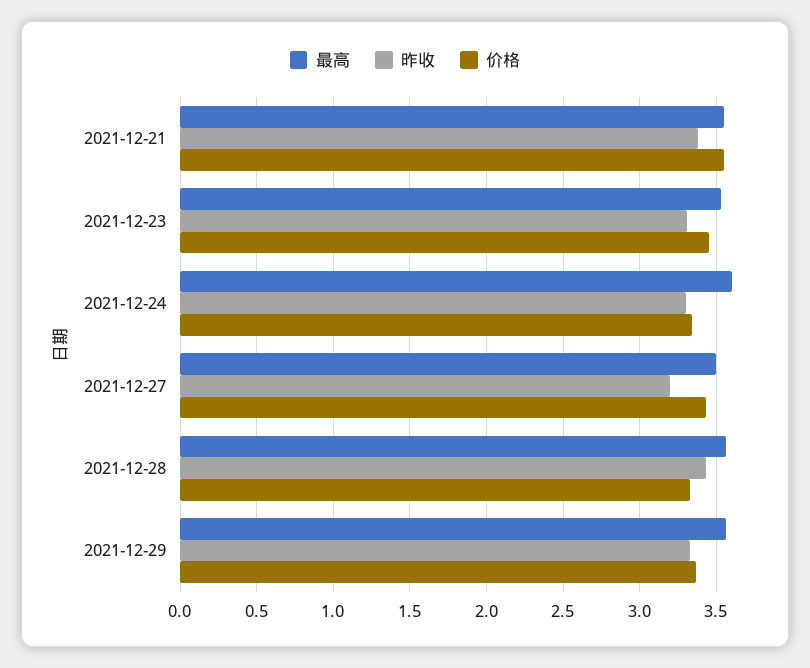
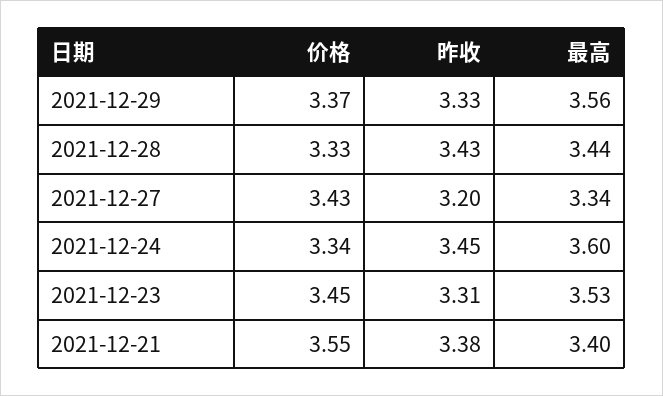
  {
    "最高": {
-     "2021-12-21": 3.55,
+     "2021-12-21": 3.4,
      "2021-12-23": 3.53,
      "2021-12-24": 3.6,
-     "2021-12-27": 3.5,
+     "2021-12-27": 3.34,
-     "2021-12-28": 3.55,
+     "2021-12-28": 3.44,
      "2021-12-29": 3.56
    },
    "昨收": {
      "2021-12-21": 3.38,
      "2021-12-23": 3.31,
-     "2021-12-24": 3.3,
+     "2021-12-24": 3.45,
      "2021-12-27": 3.2,
      "2021-12-28": 3.43,
      "2021-12-29": 3.33
    },
    "价格": {
      "2021-12-21": 3.55,
      "2021-12-23": 3.45,
      "2021-12-24": 3.34,
      "2021-12-27": 3.43,
      "2021-12-28": 3.33,
      "2021-12-29": 3.37
    }
  }

